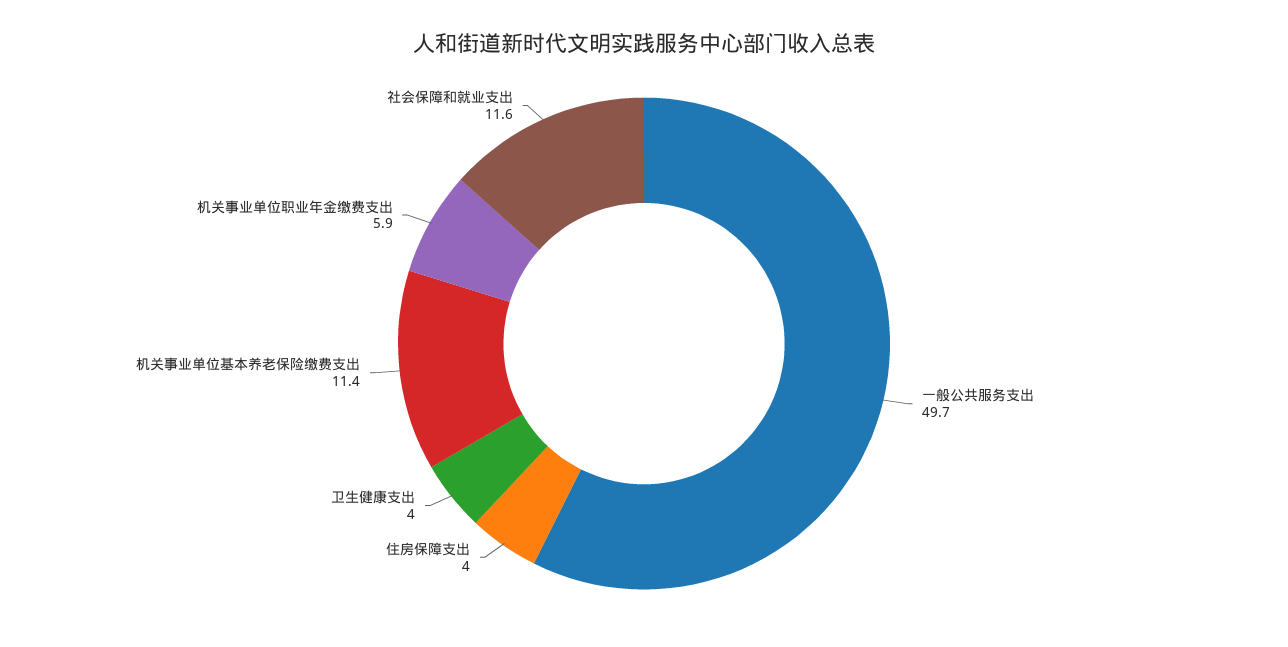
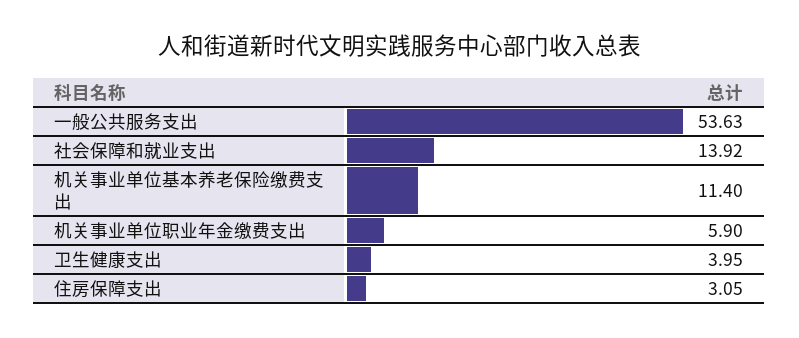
  {
-   "一般公共服务支出": 49.7,
+   "一般公共服务支出": 53.63,
-   "住房保障支出": 4,
+   "住房保障支出": 3.05,
    "卫生健康支出": 3.95,
    "机关事业单位基本养老保险缴费支出": 11.4,
    "机关事业单位职业年金缴费支出": 5.9,
-   "社会保障和就业支出": 11.6
+   "社会保障和就业支出": 13.92
  }

